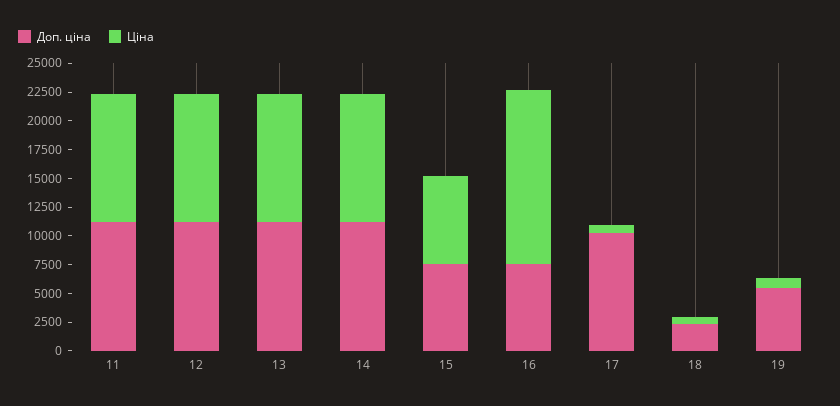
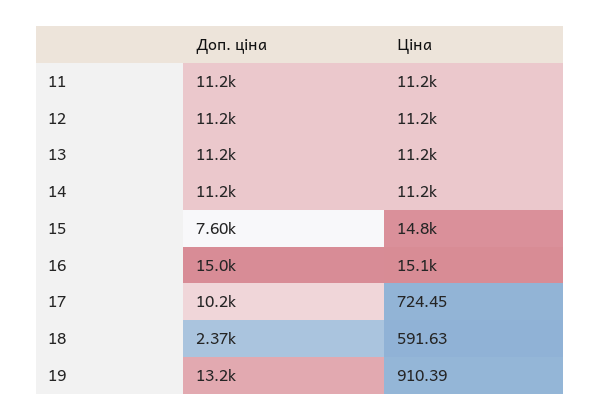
  {
    "Доп. ціна": {
      "11": 11200,
      "12": 11200,
      "13": 11200,
      "14": 11200,
      "15": 7600,
-     "16": 7500,
+     "16": 15000,
      "17": 10200,
      "18": 2370,
-     "19": 5000
+     "19": 13200
    },
    "Ціна": {
      "11": 11200,
      "12": 11200,
      "13": 11200,
      "14": 11200,
-     "15": 7500,
+     "15": 14800,
      "16": 15100,
      "17": 724.45,
      "18": 591.63,
      "19": 910.39
    }
  }

